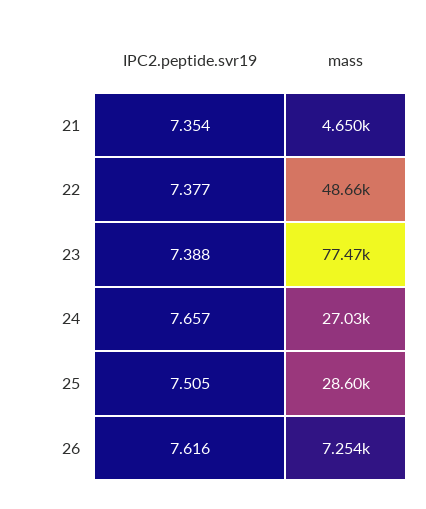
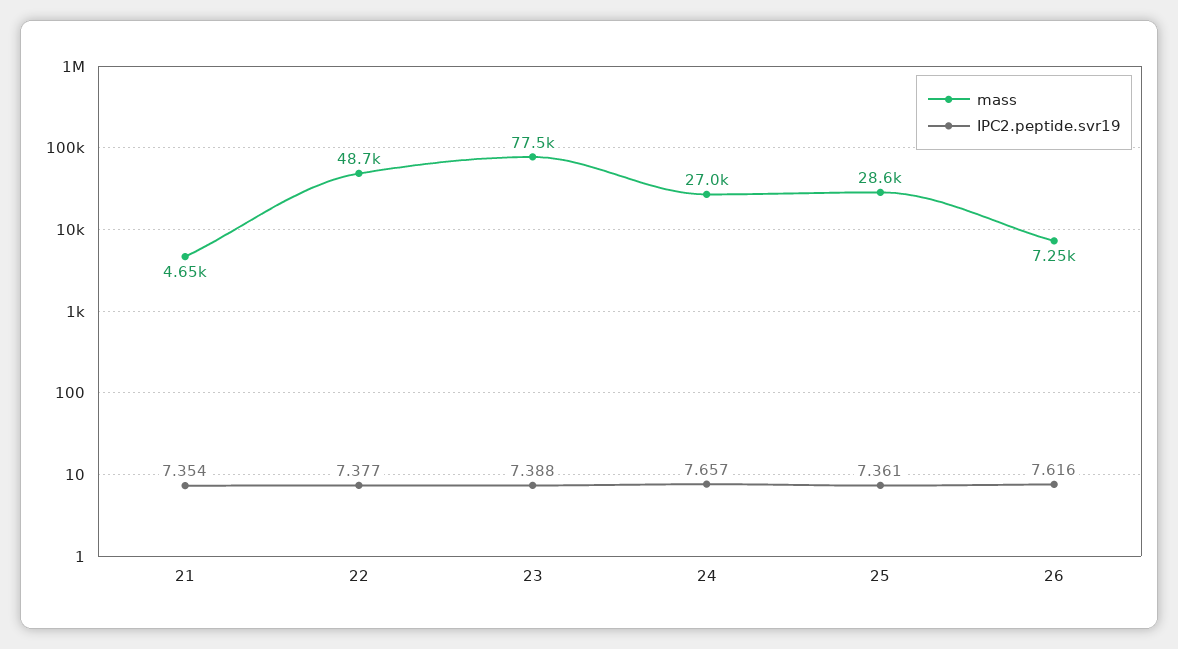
  {
    "IPC2.peptide.svr19": {
      "21": 7.354,
      "22": 7.377,
      "23": 7.388,
      "24": 7.657,
-     "25": 7.505,
+     "25": 7.361,
      "26": 7.616
    },
    "mass": {
      "21": 4650,
      "22": 48660,
      "23": 77470,
      "24": 27030,
      "25": 28600,
      "26": 7254
    }
  }

